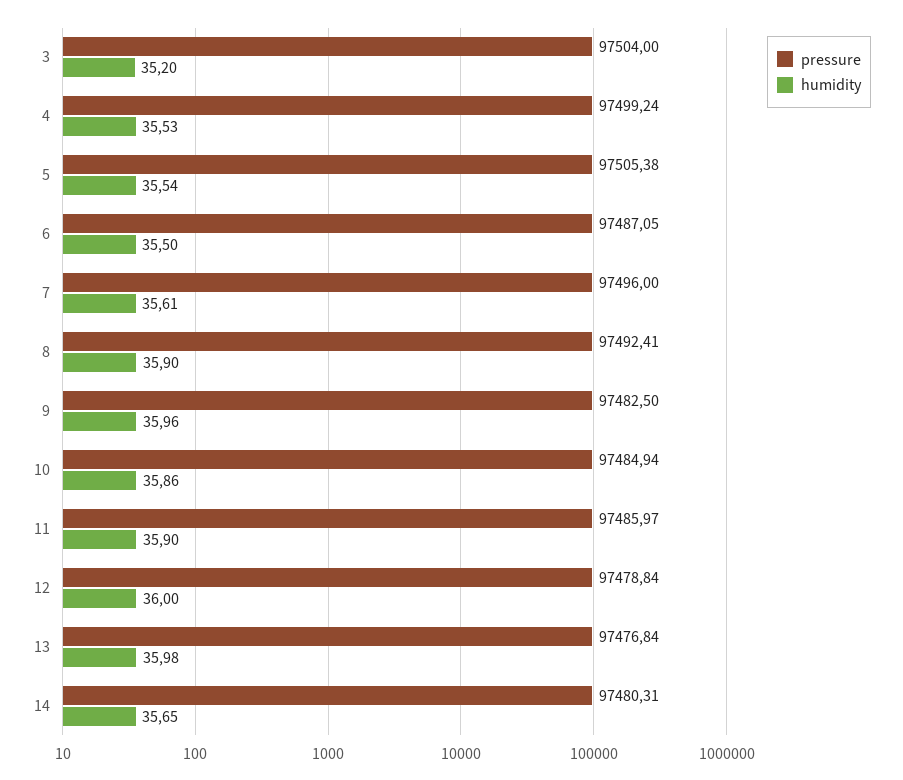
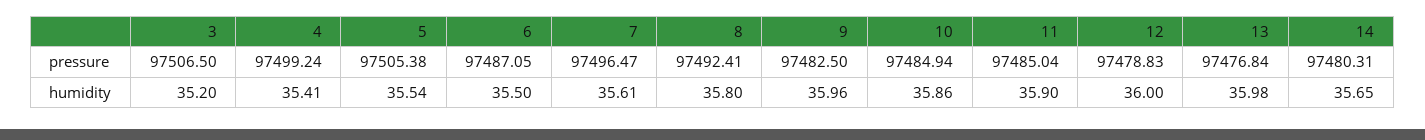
  {
    "pressure": {
-     "3": 97504,
+     "3": 97506.5,
      "4": 97499.24,
      "5": 97505.38,
      "6": 97487.05,
-     "7": 97496,
+     "7": 97496.47,
      "8": 97492.41,
      "9": 97482.5,
      "10": 97484.94,
-     "11": 97485.97,
+     "11": 97485.04,
-     "12": 97478.84,
+     "12": 97478.83,
      "13": 97476.84,
      "14": 97480.31
    },
    "humidity": {
      "3": 35.2,
-     "4": 35.53,
+     "4": 35.41,
      "5": 35.54,
      "6": 35.5,
      "7": 35.61,
-     "8": 35.9,
+     "8": 35.8,
      "9": 35.96,
      "10": 35.86,
      "11": 35.9,
      "12": 36,
      "13": 35.98,
      "14": 35.65
    }
  }

